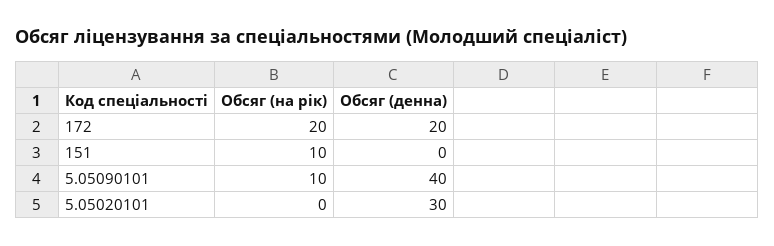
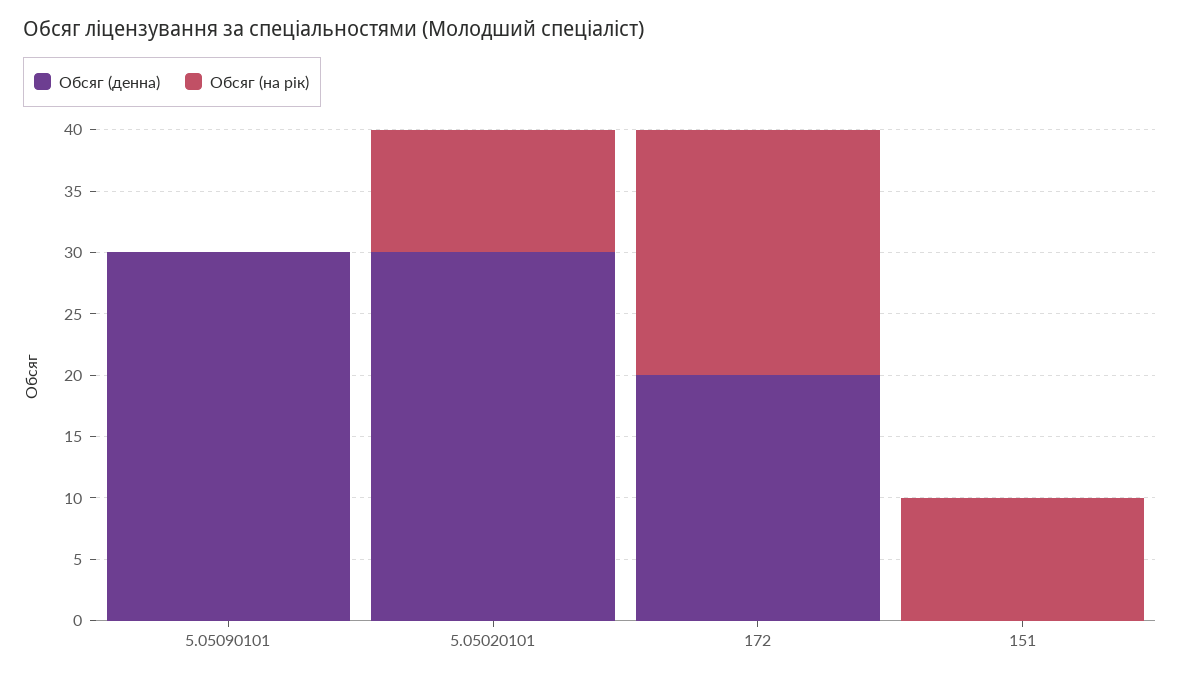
  {
    "Обсяг (на рік)": {
      "172": 20,
      "151": 10,
-     "5.05090101": 10,
+     "5.05090101": 0,
-     "5.05020101": 0
+     "5.05020101": 10
    },
    "Обсяг (денна)": {
      "172": 20,
      "151": 0,
-     "5.05090101": 40,
+     "5.05090101": 30,
      "5.05020101": 30
    }
  }

